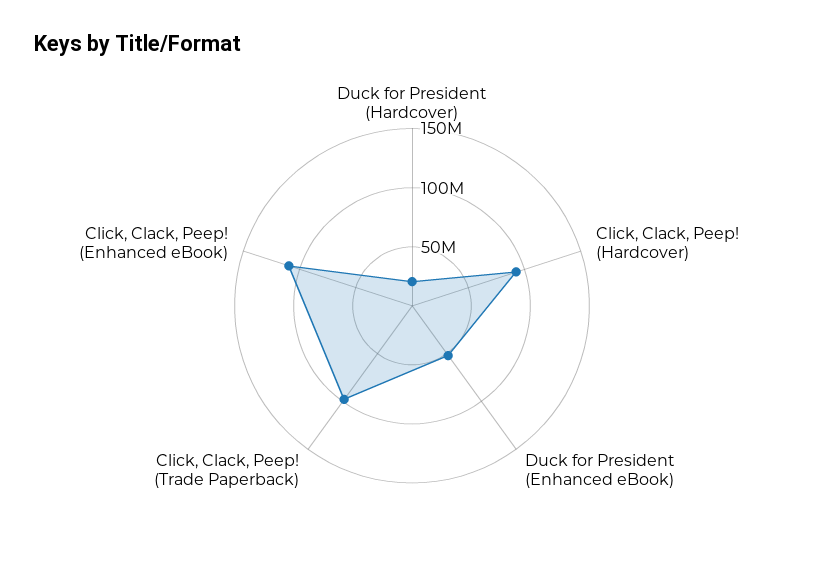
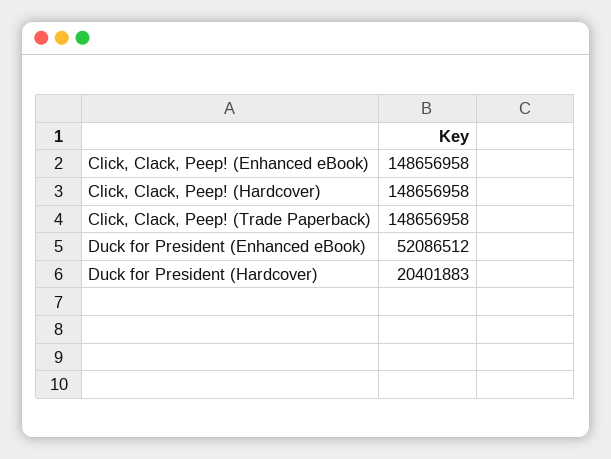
  {
    "Duck for President (Hardcover)": 20401883,
-   "Click, Clack, Peep! (Hardcover)": 90000000,
+   "Click, Clack, Peep! (Hardcover)": 148656958,
    "Duck for President (Enhanced eBook)": 52086512,
-   "Click, Clack, Peep! (Trade Paperback)": 100000000,
+   "Click, Clack, Peep! (Trade Paperback)": 148656958,
-   "Click, Clack, Peep! (Enhanced eBook)": 110000000
+   "Click, Clack, Peep! (Enhanced eBook)": 148656958
  }

